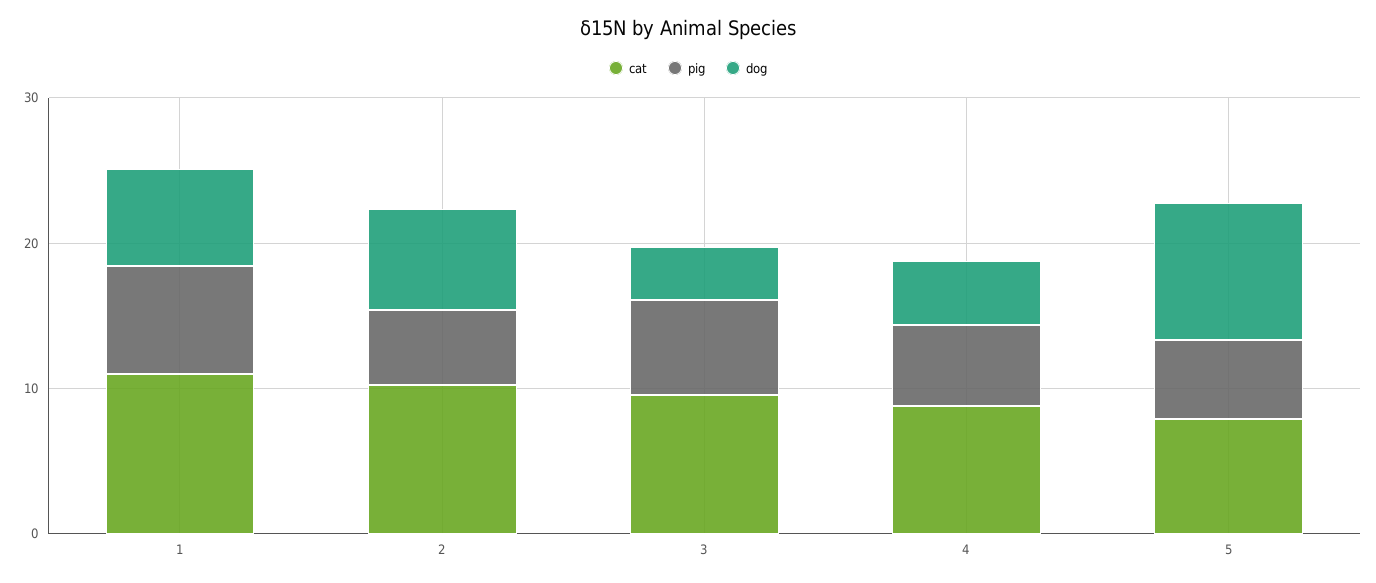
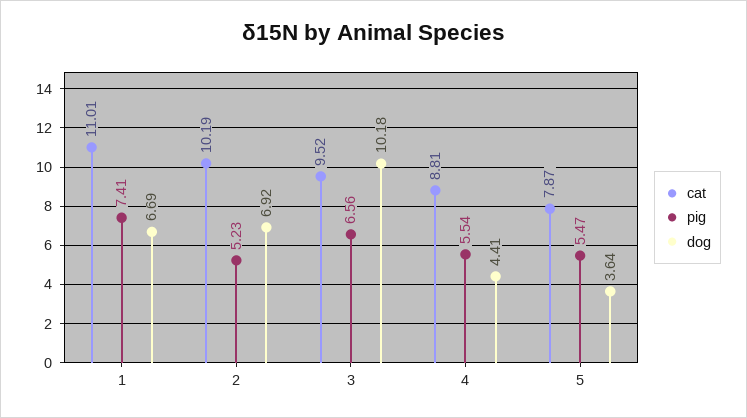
  {
    "cat": {
      "1": 11.01,
      "2": 10.19,
      "3": 9.52,
      "4": 8.81,
      "5": 7.87
    },
    "pig": {
      "1": 7.41,
      "2": 5.23,
      "3": 6.56,
      "4": 5.54,
      "5": 5.47
    },
    "dog": {
      "1": 6.69,
      "2": 6.92,
-     "3": 4,
+     "3": 10.18,
      "4": 4.41,
-     "5": 10
+     "5": 3.64
    }
  }

